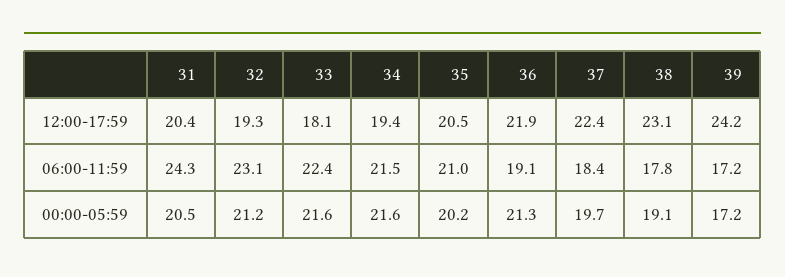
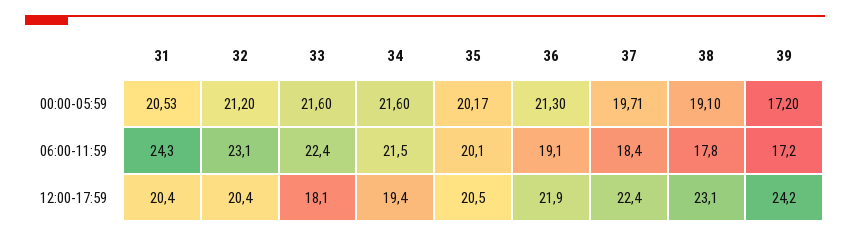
  {
    "31": {
      "12:00-17:59": 20.4,
      "06:00-11:59": 24.3,
      "00:00-05:59": 20.53
    },
    "32": {
-     "12:00-17:59": 19.3,
+     "12:00-17:59": 20.4,
      "06:00-11:59": 23.1,
      "00:00-05:59": 21.2
    },
    "33": {
      "12:00-17:59": 18.1,
      "06:00-11:59": 22.4,
      "00:00-05:59": 21.6
    },
    "34": {
      "12:00-17:59": 19.4,
      "06:00-11:59": 21.5,
      "00:00-05:59": 21.6
    },
    "35": {
      "12:00-17:59": 20.5,
-     "06:00-11:59": 21,
+     "06:00-11:59": 20.1,
      "00:00-05:59": 20.17
    },
    "36": {
      "12:00-17:59": 21.9,
      "06:00-11:59": 19.1,
      "00:00-05:59": 21.3
    },
    "37": {
      "12:00-17:59": 22.4,
      "06:00-11:59": 18.4,
      "00:00-05:59": 19.71
    },
    "38": {
      "12:00-17:59": 23.1,
      "06:00-11:59": 17.8,
      "00:00-05:59": 19.1
    },
    "39": {
      "12:00-17:59": 24.2,
      "06:00-11:59": 17.2,
      "00:00-05:59": 17.2
    }
  }

